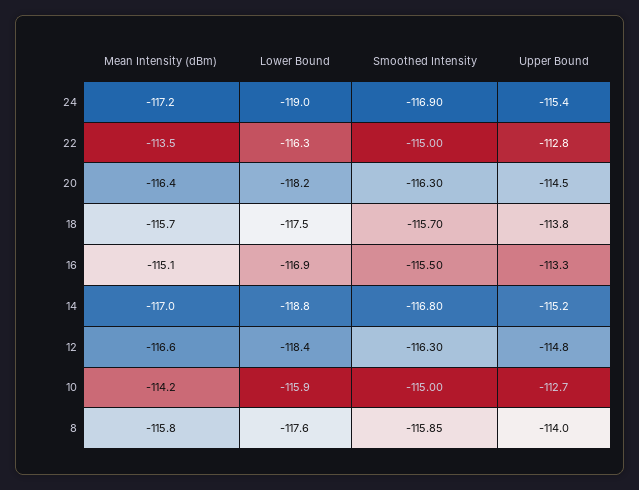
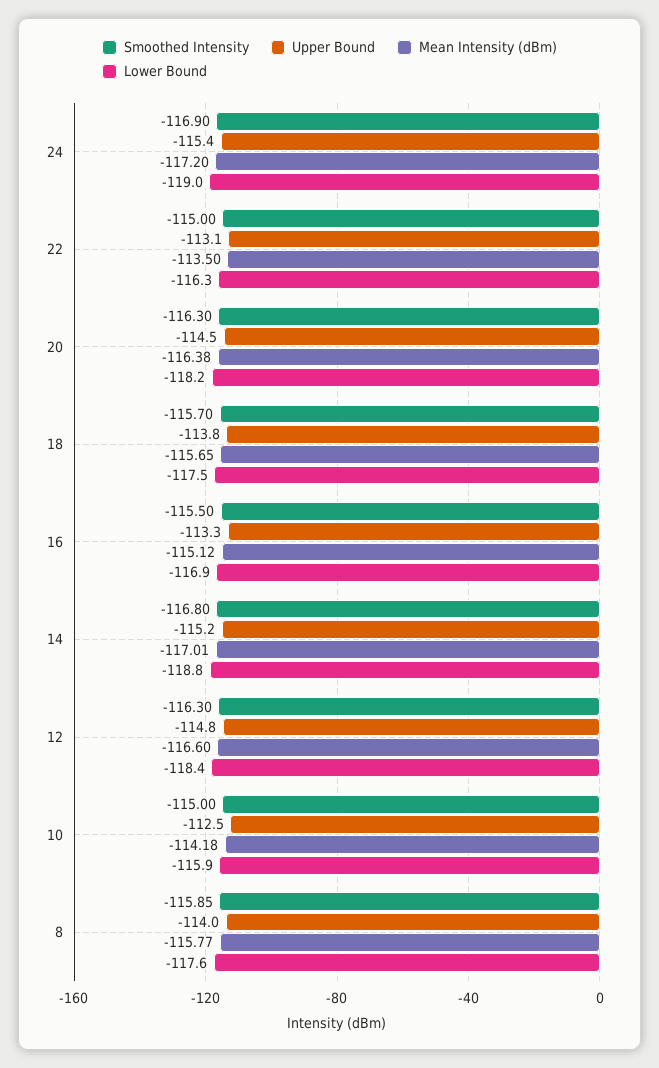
  {
    "Mean Intensity (dBm)": {
      "24": -117.2,
      "22": -113.5,
      "20": -116.38,
      "18": -115.65,
      "16": -115.12,
      "14": -117.01,
      "12": -116.6,
      "10": -114.18,
      "8": -115.77
    },
    "Lower Bound": {
      "24": -119,
      "22": -116.3,
      "20": -118.2,
      "18": -117.5,
      "16": -116.9,
      "14": -118.8,
      "12": -118.4,
      "10": -115.9,
      "8": -117.6
    },
    "Smoothed Intensity": {
      "24": -116.9,
      "22": -115,
      "20": -116.3,
      "18": -115.7,
      "16": -115.5,
      "14": -116.8,
      "12": -116.3,
      "10": -115,
      "8": -115.85
    },
    "Upper Bound": {
      "24": -115.4,
-     "22": -112.8,
+     "22": -113.1,
      "20": -114.5,
      "18": -113.8,
      "16": -113.3,
      "14": -115.2,
      "12": -114.8,
-     "10": -112.7,
+     "10": -112.5,
      "8": -114
    }
  }

